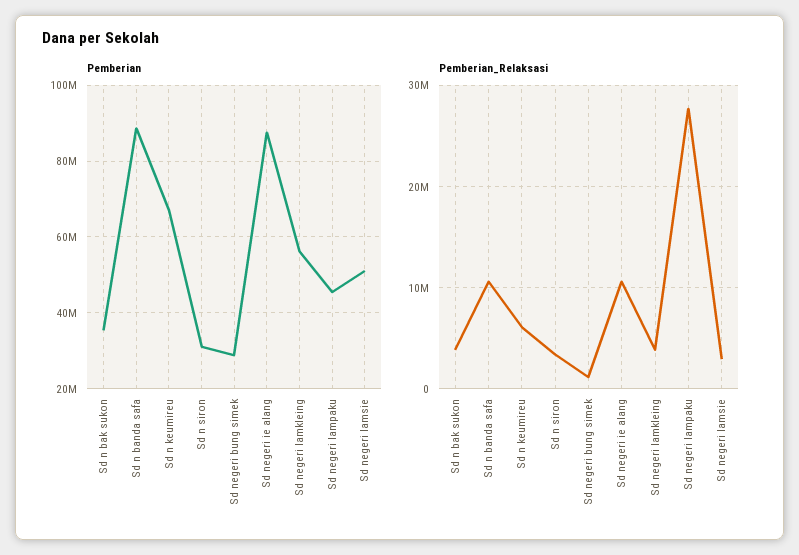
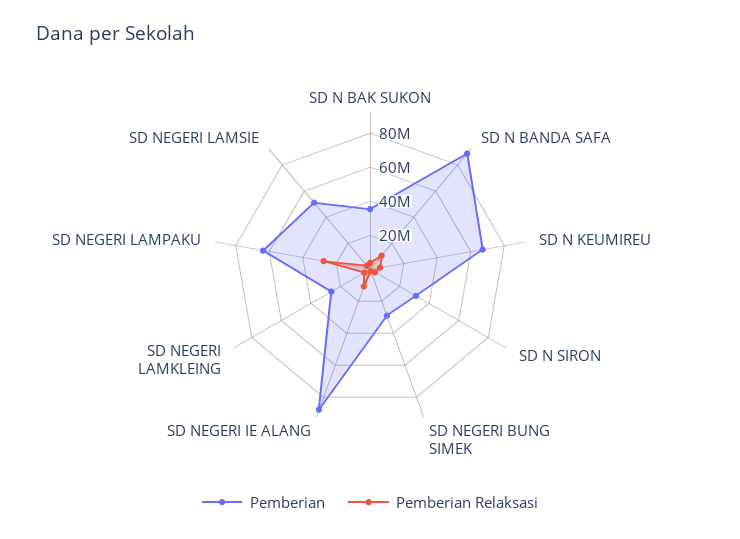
  {
    "Pemberian": {
      "Sd n bak sukon": 36000000,
      "Sd n banda safa": 88000000,
      "Sd n keumireu": 68000000,
      "Sd n siron": 32000000,
      "Sd negeri bung simek": 28000000,
      "Sd negeri ie alang": 88000000,
-     "Sd negeri lamkleing": 56000000,
+     "Sd negeri lamkleing": 25000000,
-     "Sd negeri lampaku": 46000000,
+     "Sd negeri lampaku": 65000000,
      "Sd negeri lamsie": 52000000
    },
    "Pemberian_Relaksasi": {
      "Sd n bak sukon": 4000000,
      "Sd n banda safa": 11000000,
      "Sd n keumireu": 6000000,
      "Sd n siron": 3000000,
      "Sd negeri bung simek": 1000000,
      "Sd negeri ie alang": 11000000,
      "Sd negeri lamkleing": 4000000,
      "Sd negeri lampaku": 28000000,
      "Sd negeri lamsie": 3000000
    }
  }

